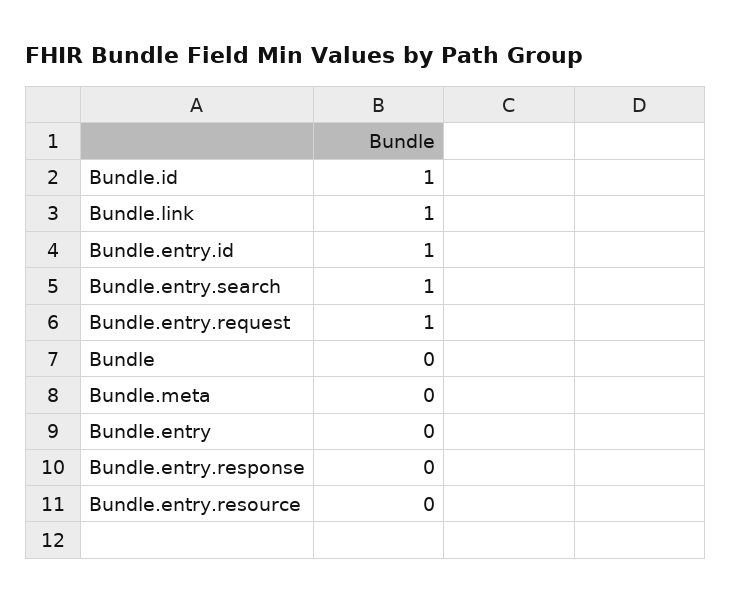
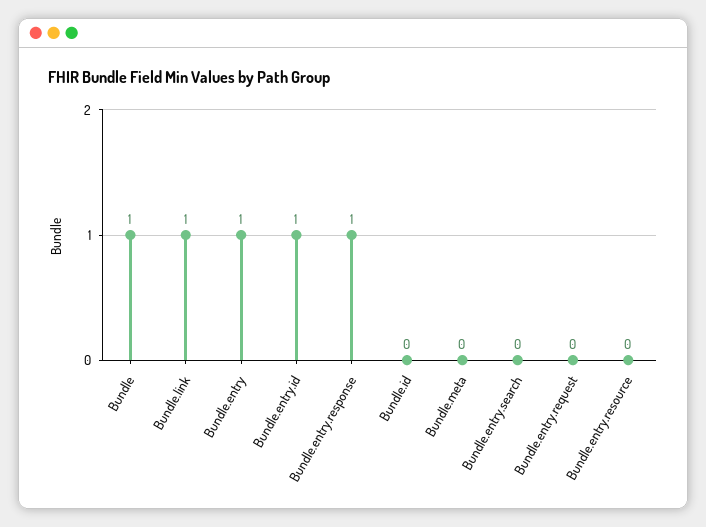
  {
-   "Bundle.id": 1,
+   "Bundle.id": 0,
    "Bundle.link": 1,
    "Bundle.entry.id": 1,
-   "Bundle.entry.search": 1,
+   "Bundle.entry.search": 0,
-   "Bundle.entry.request": 1,
+   "Bundle.entry.request": 0,
-   "Bundle": 0,
+   "Bundle": 1,
    "Bundle.meta": 0,
-   "Bundle.entry": 0,
+   "Bundle.entry": 1,
-   "Bundle.entry.response": 0,
+   "Bundle.entry.response": 1,
    "Bundle.entry.resource": 0
  }

